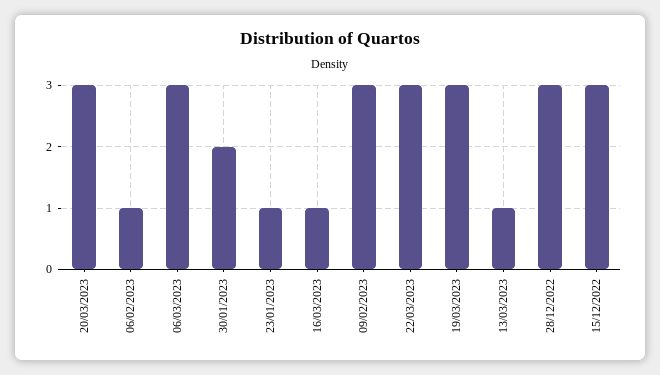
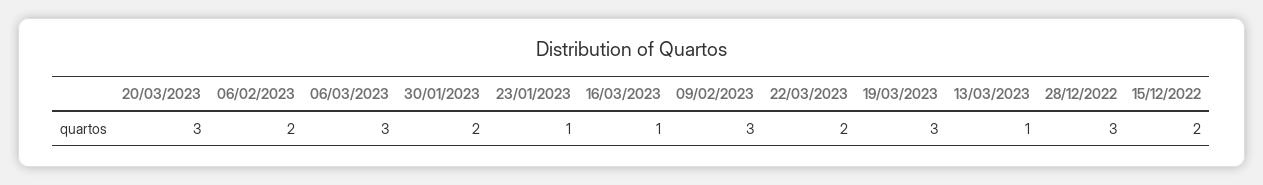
  {
    "20/03/2023": 3,
-   "06/02/2023": 1,
+   "06/02/2023": 2,
    "06/03/2023": 3,
    "30/01/2023": 2,
    "23/01/2023": 1,
    "16/03/2023": 1,
    "09/02/2023": 3,
-   "22/03/2023": 3,
+   "22/03/2023": 2,
    "19/03/2023": 3,
    "13/03/2023": 1,
    "28/12/2022": 3,
-   "15/12/2022": 3
+   "15/12/2022": 2
  }

